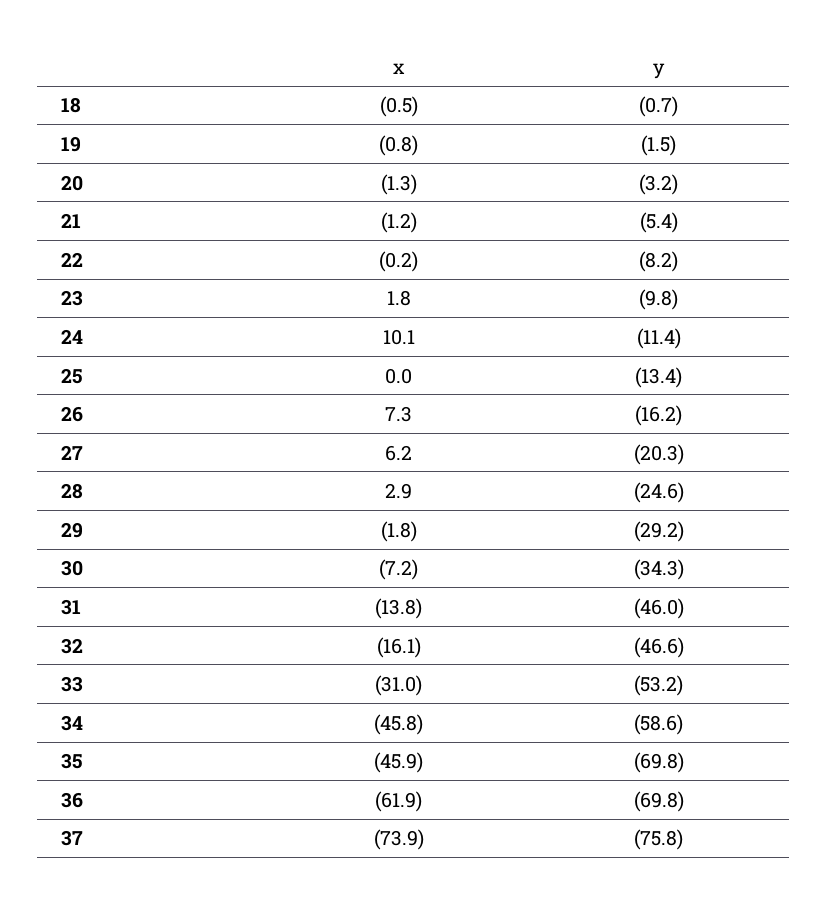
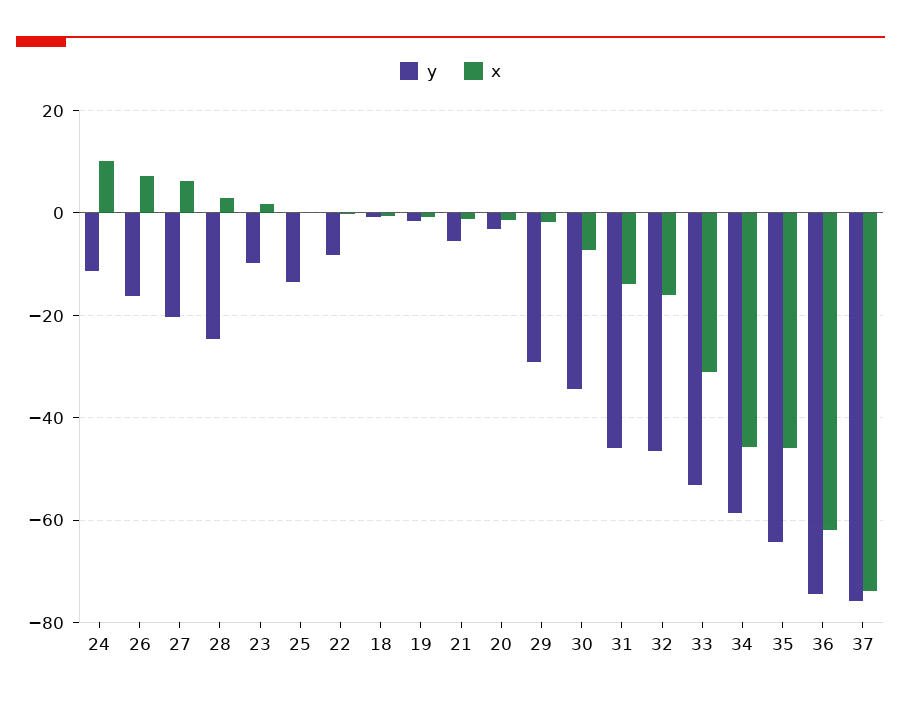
  {
    "x": {
      "18": -0.5,
      "19": -0.8,
      "20": -1.3,
      "21": -1.2,
      "22": -0.2,
      "23": 1.8,
      "24": 10.1,
      "25": 0,
      "26": 7.3,
      "27": 6.2,
      "28": 2.9,
      "29": -1.8,
      "30": -7.2,
      "31": -13.8,
      "32": -16.1,
      "33": -31,
      "34": -45.8,
      "35": -45.9,
      "36": -61.9,
      "37": -73.9
    },
    "y": {
      "18": -0.7,
      "19": -1.5,
      "20": -3.2,
      "21": -5.4,
      "22": -8.2,
      "23": -9.8,
      "24": -11.4,
      "25": -13.4,
      "26": -16.2,
      "27": -20.3,
      "28": -24.6,
      "29": -29.2,
      "30": -34.3,
      "31": -46,
      "32": -46.6,
      "33": -53.2,
      "34": -58.6,
-     "35": -69.8,
+     "35": -64,
-     "36": -69.8,
+     "36": -74,
      "37": -75.8
    }
  }

